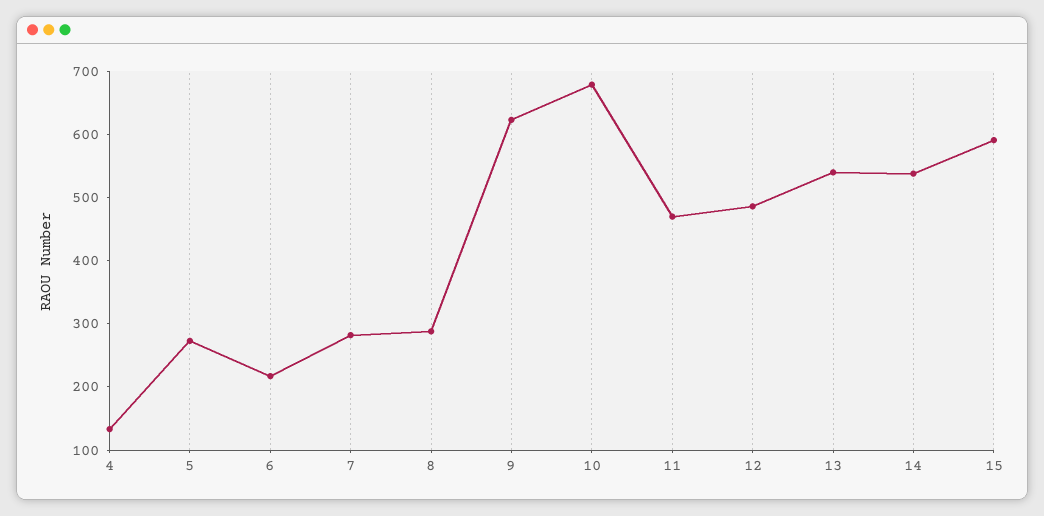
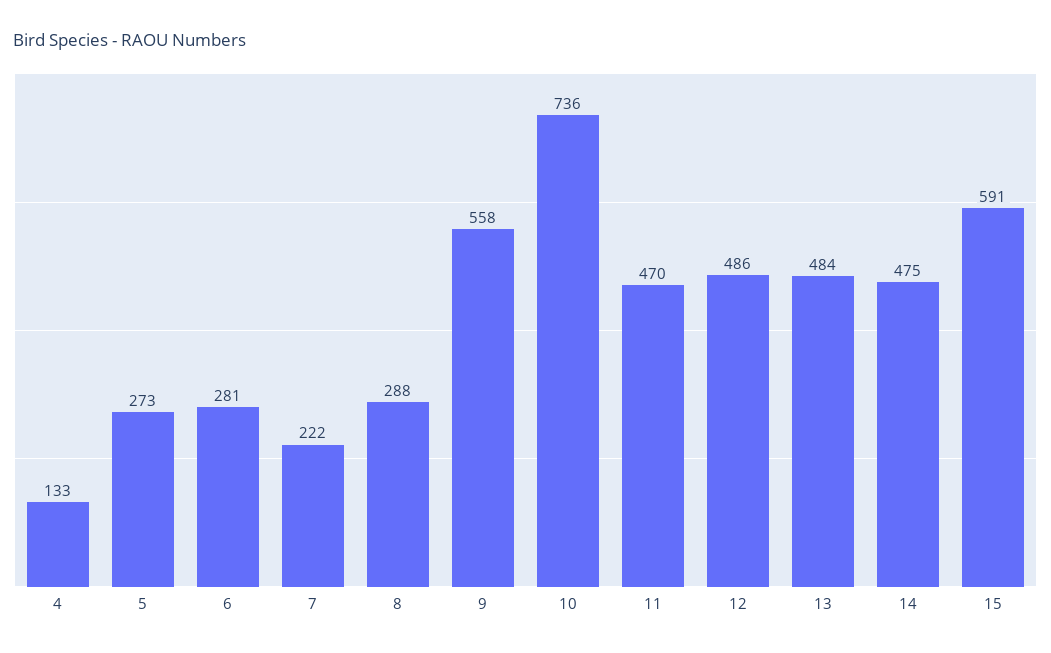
  {
    "4": 133,
    "5": 273,
-   "6": 220,
+   "6": 281,
-   "7": 280,
+   "7": 222,
    "8": 288,
-   "9": 620,
+   "9": 558,
-   "10": 680,
+   "10": 736,
    "11": 470,
    "12": 486,
-   "13": 540,
+   "13": 484,
-   "14": 540,
+   "14": 475,
    "15": 591
  }

